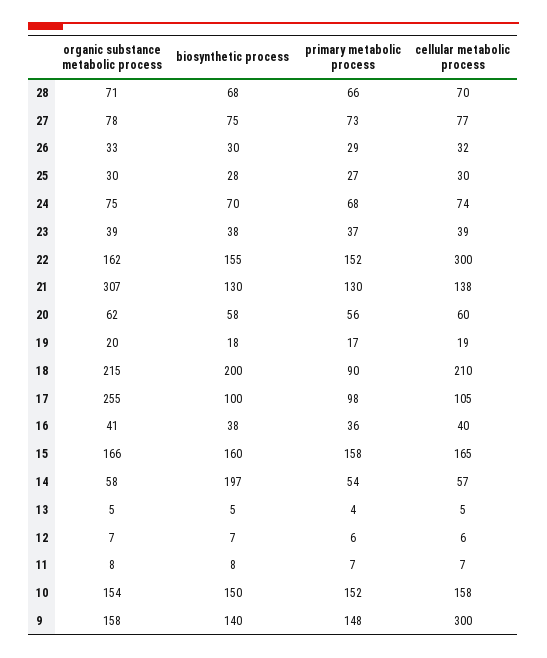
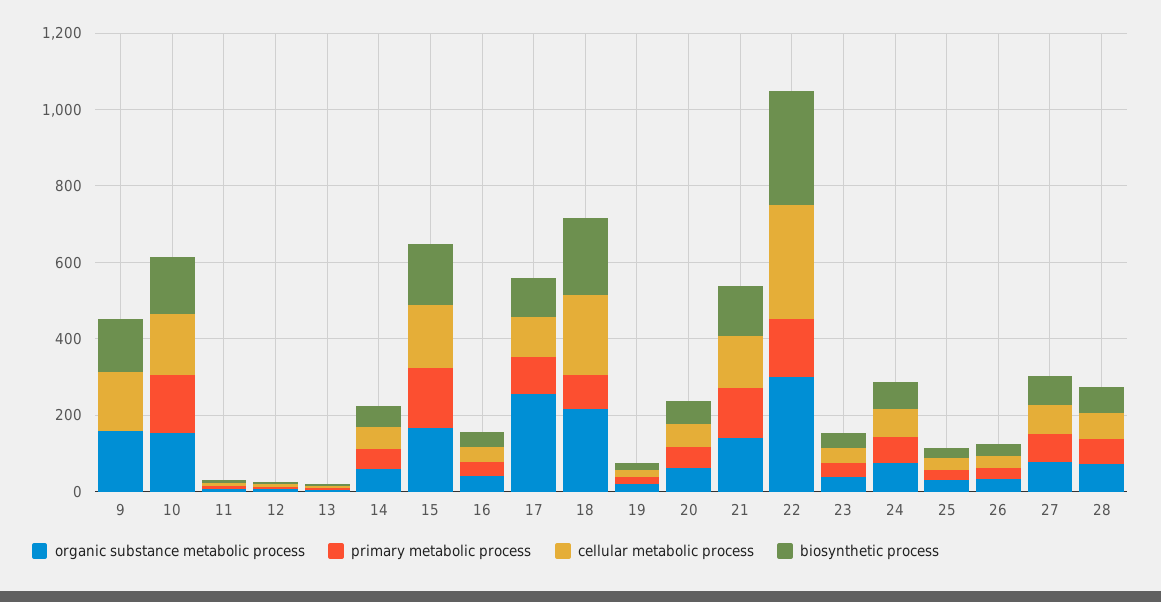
  {
    "organic substance metabolic process": {
      "28": 71,
      "27": 78,
      "26": 33,
      "25": 30,
      "24": 75,
      "23": 39,
-     "22": 162,
+     "22": 300,
-     "21": 307,
+     "21": 150,
      "20": 62,
      "19": 20,
      "18": 215,
      "17": 255,
      "16": 41,
      "15": 166,
      "14": 58,
      "13": 5,
      "12": 7,
      "11": 8,
      "10": 154,
      "9": 158
    },
    "biosynthetic process": {
      "28": 68,
      "27": 75,
      "26": 30,
      "25": 28,
      "24": 70,
      "23": 38,
-     "22": 155,
+     "22": 300,
      "21": 130,
      "20": 58,
      "19": 18,
      "18": 200,
      "17": 100,
      "16": 38,
      "15": 160,
-     "14": 197,
+     "14": 50,
      "13": 5,
      "12": 7,
      "11": 8,
      "10": 150,
      "9": 140
    },
    "primary metabolic process": {
      "28": 66,
      "27": 73,
      "26": 29,
      "25": 27,
      "24": 68,
      "23": 37,
      "22": 152,
      "21": 130,
      "20": 56,
      "19": 17,
      "18": 90,
      "17": 98,
      "16": 36,
      "15": 158,
      "14": 54,
      "13": 4,
      "12": 6,
      "11": 7,
      "10": 152,
-     "9": 148
+     "9": 0
    },
    "cellular metabolic process": {
      "28": 70,
      "27": 77,
      "26": 32,
      "25": 30,
      "24": 74,
      "23": 39,
      "22": 300,
      "21": 138,
      "20": 60,
      "19": 19,
      "18": 210,
      "17": 105,
      "16": 40,
      "15": 165,
      "14": 57,
      "13": 5,
      "12": 6,
      "11": 7,
      "10": 158,
-     "9": 300
+     "9": 150
    }
  }

